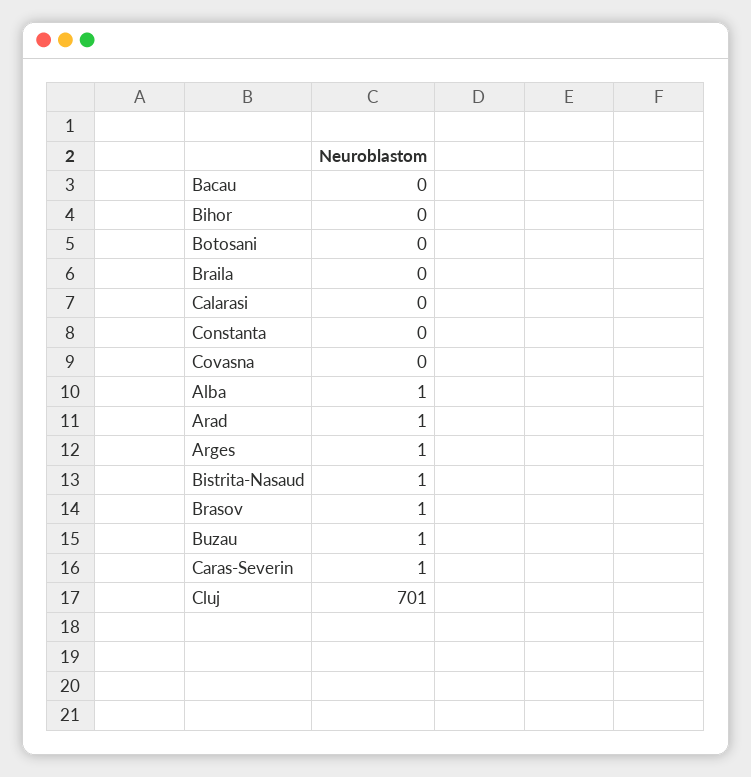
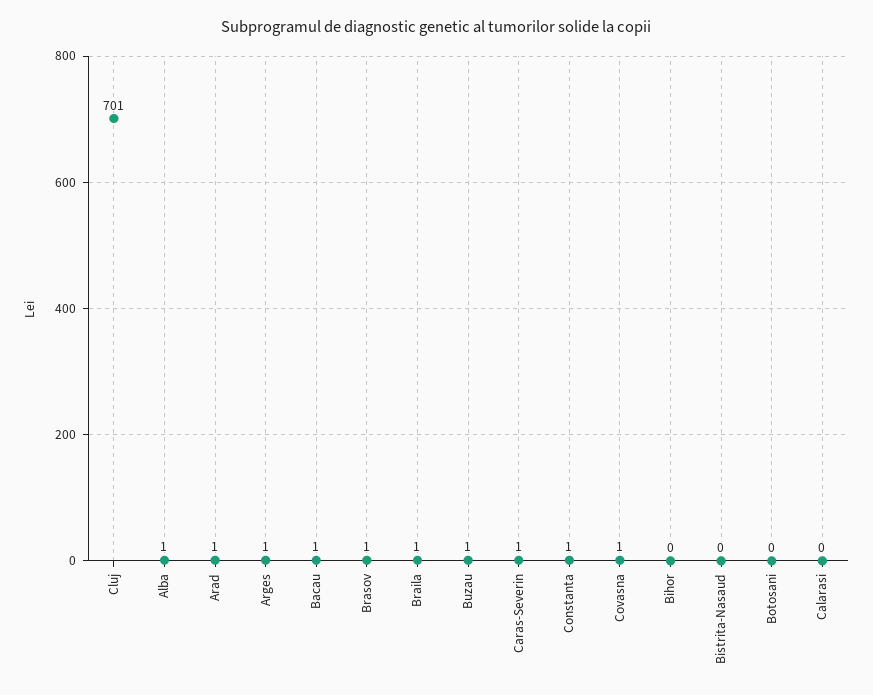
  {
-   "Bacau": 0,
+   "Bacau": 1,
    "Bihor": 0,
    "Botosani": 0,
-   "Braila": 0,
+   "Braila": 1,
    "Calarasi": 0,
-   "Constanta": 0,
+   "Constanta": 1,
-   "Covasna": 0,
+   "Covasna": 1,
    "Alba": 1,
    "Arad": 1,
    "Arges": 1,
-   "Bistrita-Nasaud": 1,
+   "Bistrita-Nasaud": 0,
    "Brasov": 1,
    "Buzau": 1,
    "Caras-Severin": 1,
    "Cluj": 701
  }

